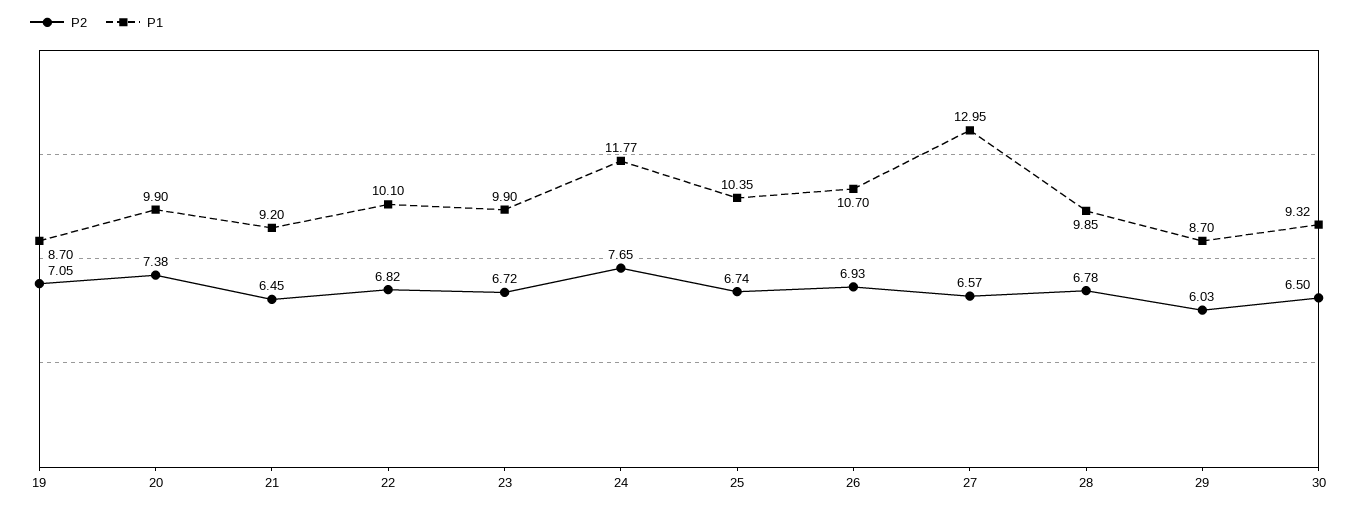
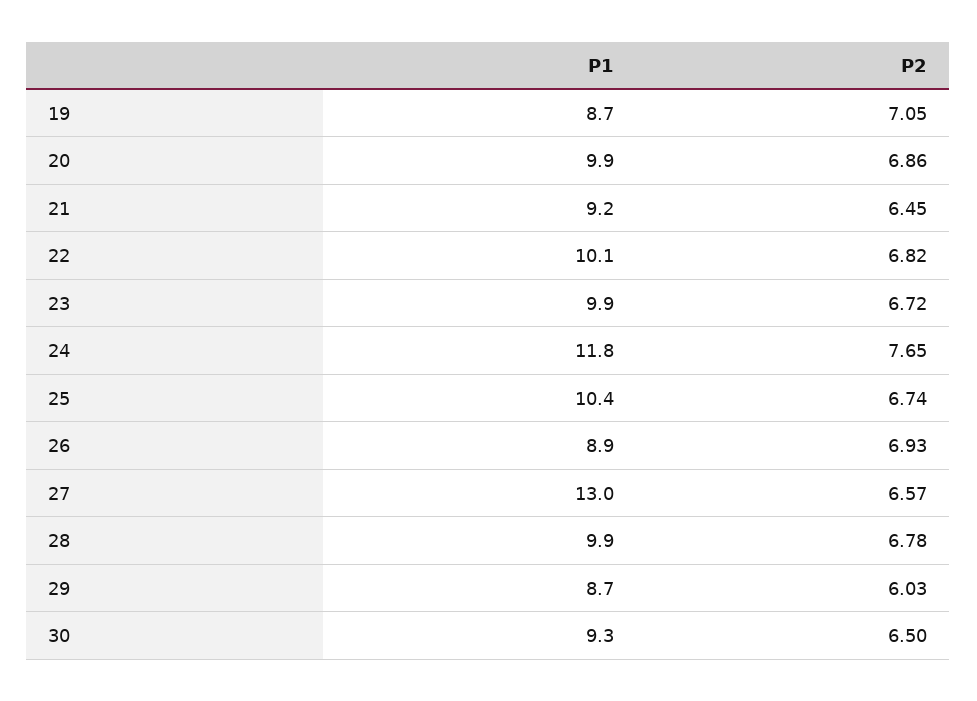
  {
    "P2": {
      "19": 7.05,
-     "20": 7.38,
+     "20": 6.86,
      "21": 6.45,
      "22": 6.82,
      "23": 6.72,
      "24": 7.65,
      "25": 6.74,
      "26": 6.93,
      "27": 6.57,
      "28": 6.78,
      "29": 6.03,
      "30": 6.5
    },
    "P1": {
      "19": 8.7,
      "20": 9.9,
      "21": 9.2,
      "22": 10.1,
      "23": 9.9,
      "24": 11.77,
      "25": 10.35,
-     "26": 10.7,
+     "26": 8.9,
      "27": 12.95,
      "28": 9.85,
      "29": 8.7,
      "30": 9.32
    }
  }

